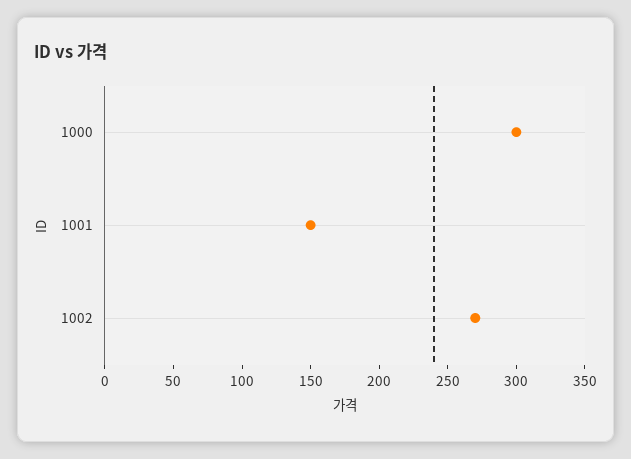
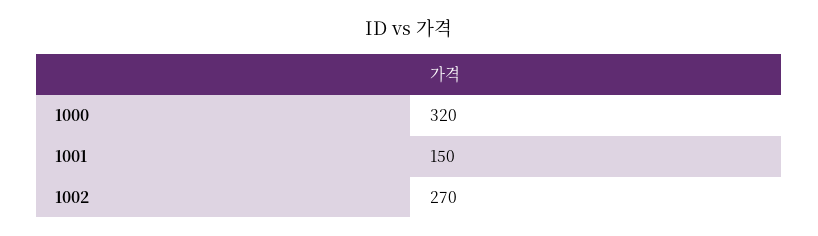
  {
-   "1000": 300,
+   "1000": 320,
    "1001": 150,
    "1002": 270
  }

